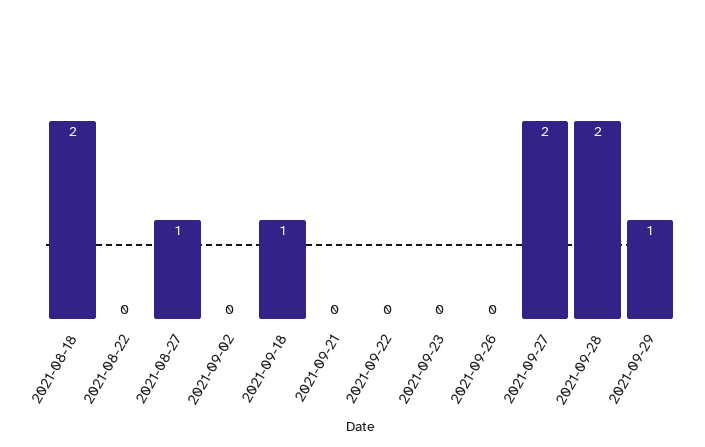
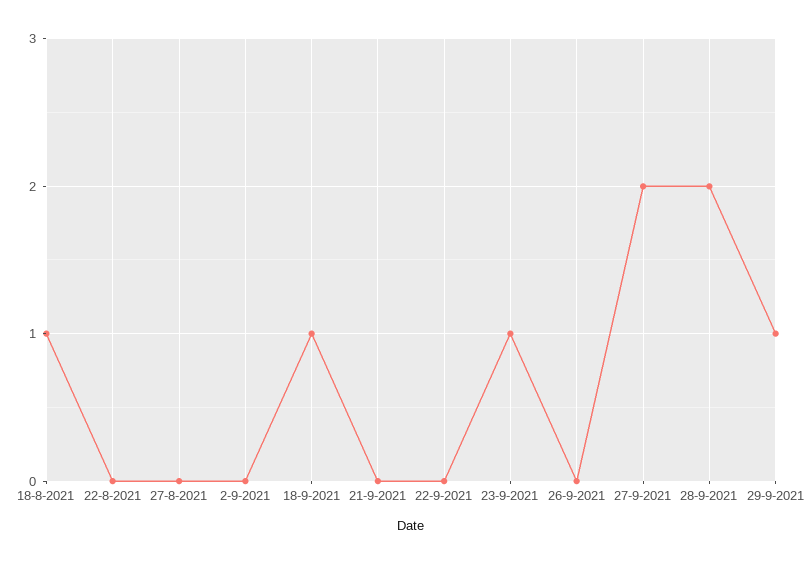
  {
-   "2021-08-18": 2,
+   "2021-08-18": 1,
    "2021-08-22": 0,
-   "2021-08-27": 1,
+   "2021-08-27": 0,
    "2021-09-02": 0,
    "2021-09-18": 1,
    "2021-09-21": 0,
    "2021-09-22": 0,
-   "2021-09-23": 0,
+   "2021-09-23": 1,
    "2021-09-26": 0,
    "2021-09-27": 2,
    "2021-09-28": 2,
    "2021-09-29": 1
  }

